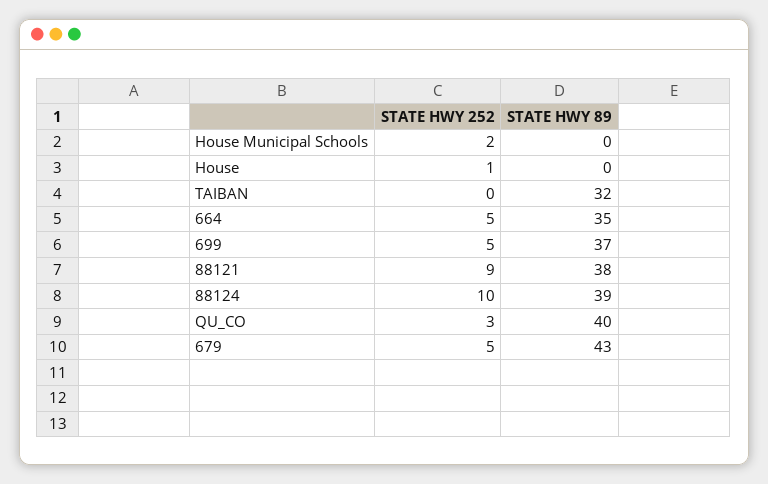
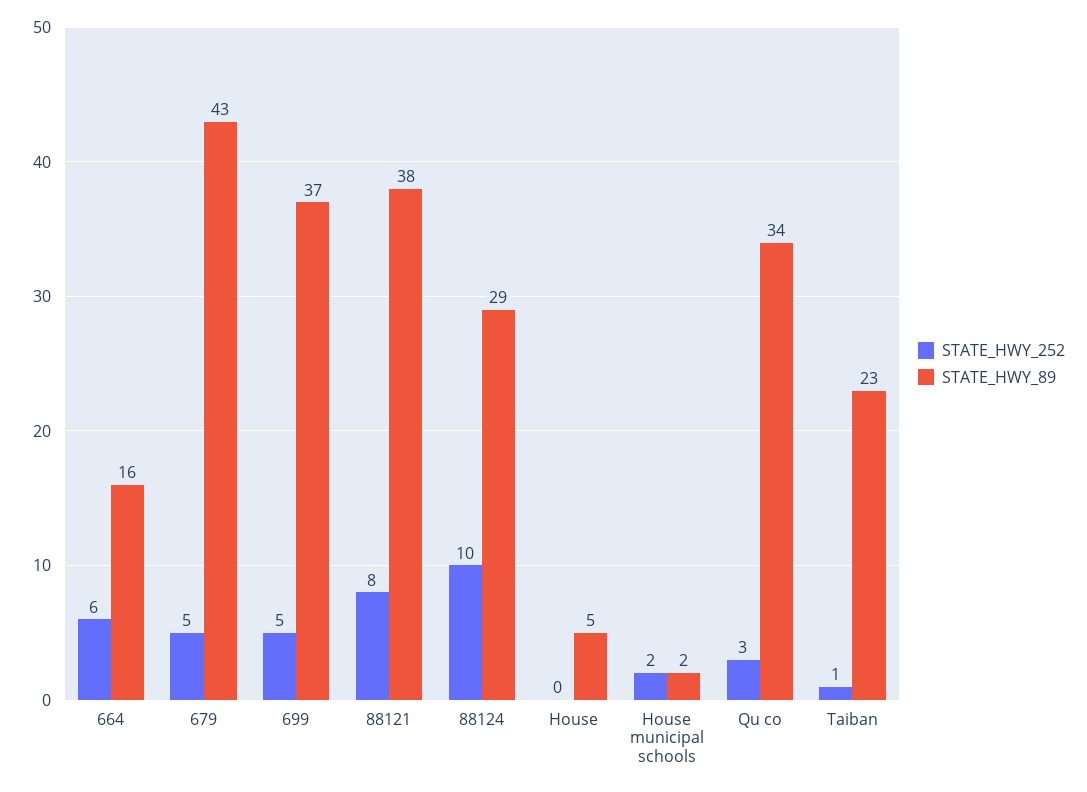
  {
    "STATE HWY 252": {
      "House Municipal Schools": 2,
-     "House": 1,
+     "House": 0,
-     "TAIBAN": 0,
+     "TAIBAN": 1,
-     "664": 5,
+     "664": 6,
      "699": 5,
-     "88121": 9,
+     "88121": 8,
      "88124": 10,
      "QU_CO": 3,
      "679": 5
    },
    "STATE HWY 89": {
-     "House Municipal Schools": 0,
+     "House Municipal Schools": 2,
-     "House": 0,
+     "House": 5,
-     "TAIBAN": 32,
+     "TAIBAN": 23,
-     "664": 35,
+     "664": 16,
      "699": 37,
      "88121": 38,
-     "88124": 39,
+     "88124": 29,
-     "QU_CO": 40,
+     "QU_CO": 34,
      "679": 43
    }
  }

